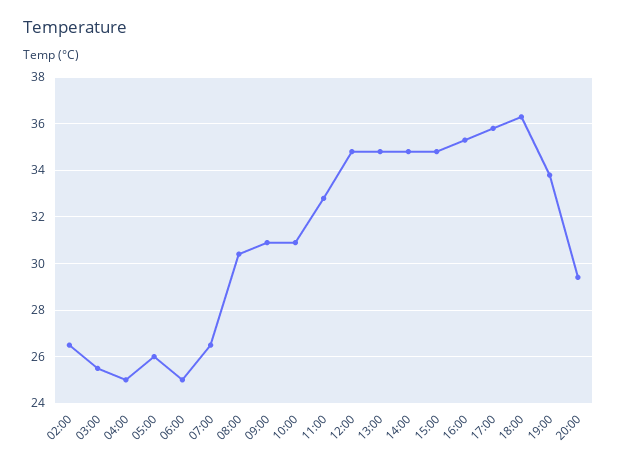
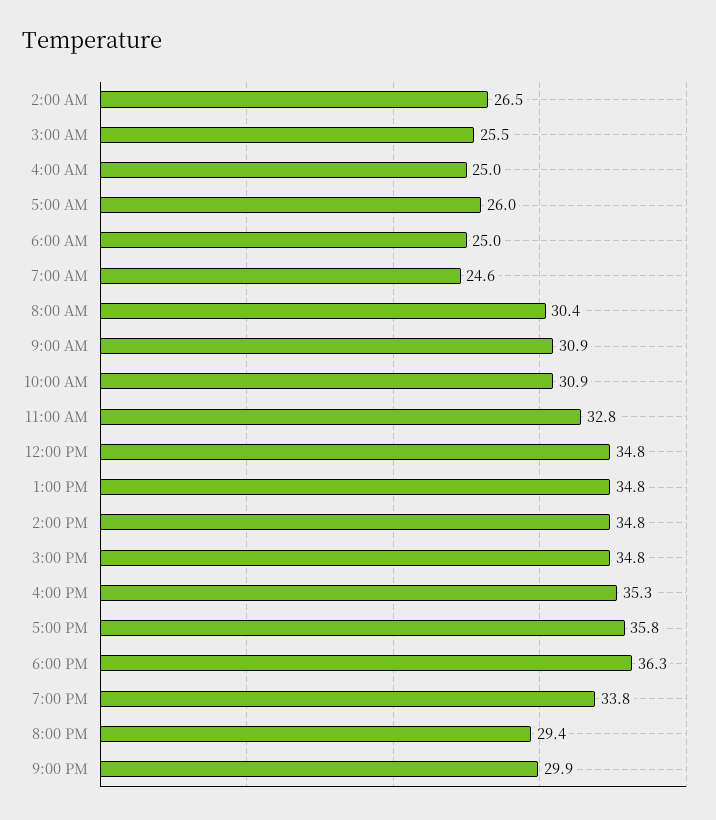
  {
    "02:00": 26.5,
    "03:00": 25.5,
    "04:00": 25,
    "05:00": 26,
    "06:00": 25,
-   "07:00": 26.5,
+   "07:00": 24.6,
    "08:00": 30.4,
    "09:00": 30.9,
    "10:00": 30.9,
    "11:00": 32.8,
    "12:00": 34.8,
    "13:00": 34.8,
    "14:00": 34.8,
    "15:00": 34.8,
    "16:00": 35.3,
    "17:00": 35.8,
    "18:00": 36.3,
    "19:00": 33.8,
-   "20:00": 29.4
+   "20:00": 29.4,
+   "9:00 PM": 29.9
  }

